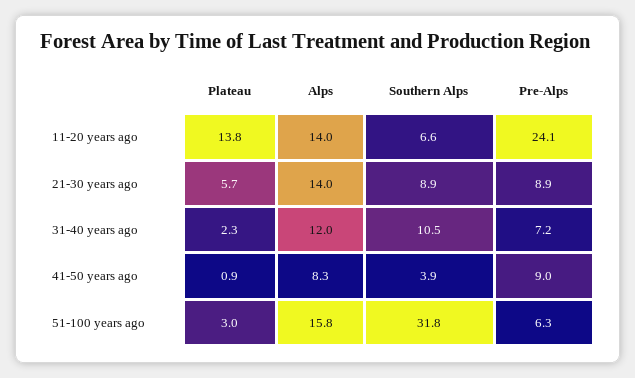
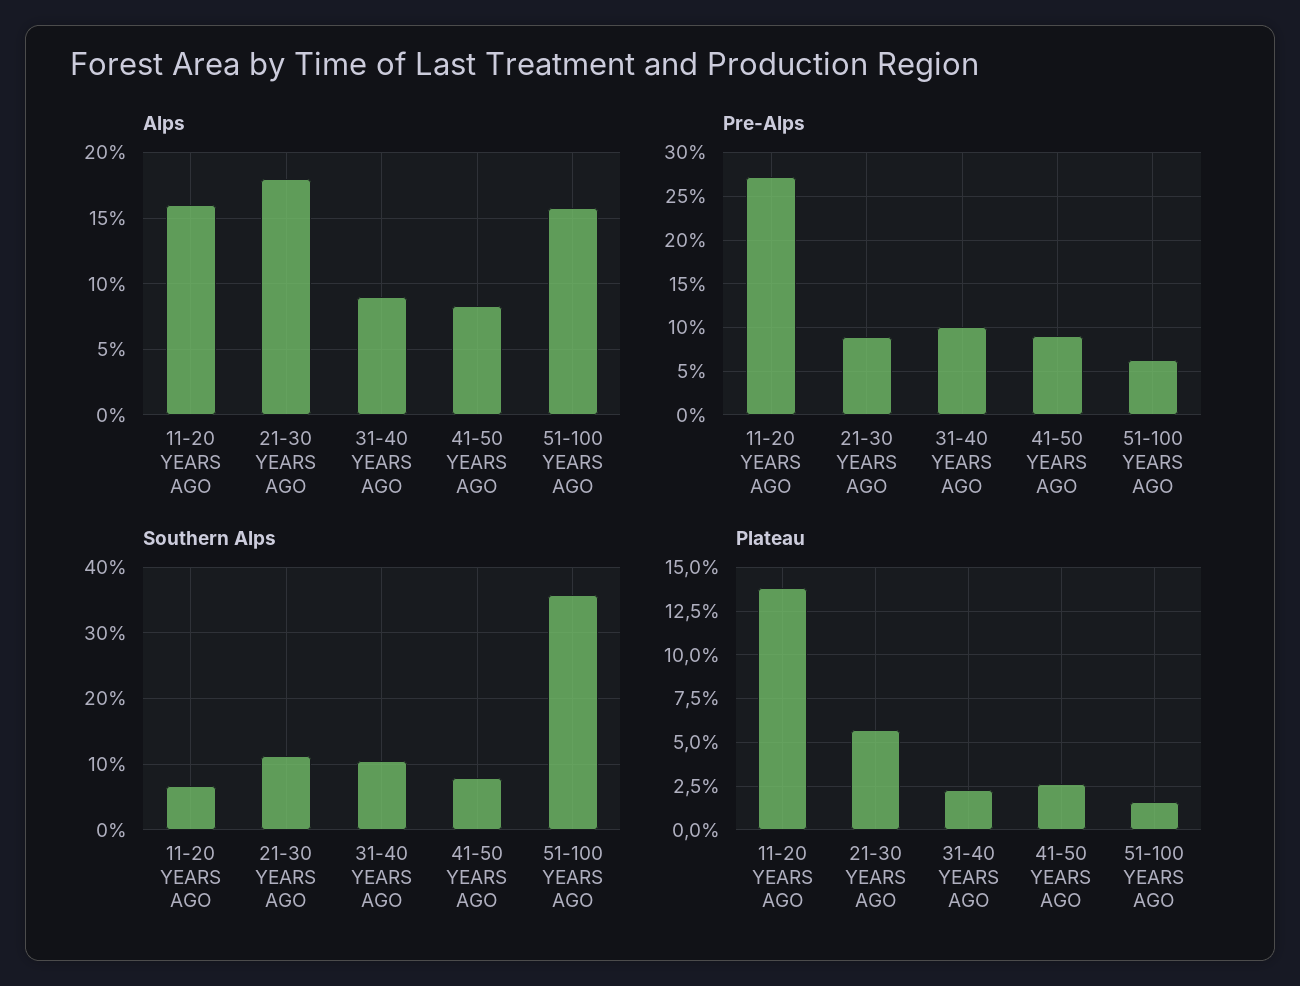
  {
    "Plateau": {
      "11-20 years ago": 13.8,
      "21-30 years ago": 5.7,
      "31-40 years ago": 2.3,
-     "41-50 years ago": 0.9,
+     "41-50 years ago": 2.5,
-     "51-100 years ago": 3
+     "51-100 years ago": 1.5
    },
    "Alps": {
-     "11-20 years ago": 14,
+     "11-20 years ago": 16,
-     "21-30 years ago": 14,
+     "21-30 years ago": 18,
-     "31-40 years ago": 12,
+     "31-40 years ago": 9,
      "41-50 years ago": 8.3,
      "51-100 years ago": 15.8
    },
    "Southern Alps": {
      "11-20 years ago": 6.6,
-     "21-30 years ago": 8.9,
+     "21-30 years ago": 11,
      "31-40 years ago": 10.5,
-     "41-50 years ago": 3.9,
+     "41-50 years ago": 8,
-     "51-100 years ago": 31.8
+     "51-100 years ago": 36
    },
    "Pre-Alps": {
-     "11-20 years ago": 24.1,
+     "11-20 years ago": 27,
      "21-30 years ago": 8.9,
-     "31-40 years ago": 7.2,
+     "31-40 years ago": 10,
      "41-50 years ago": 9,
      "51-100 years ago": 6.3
    }
  }

